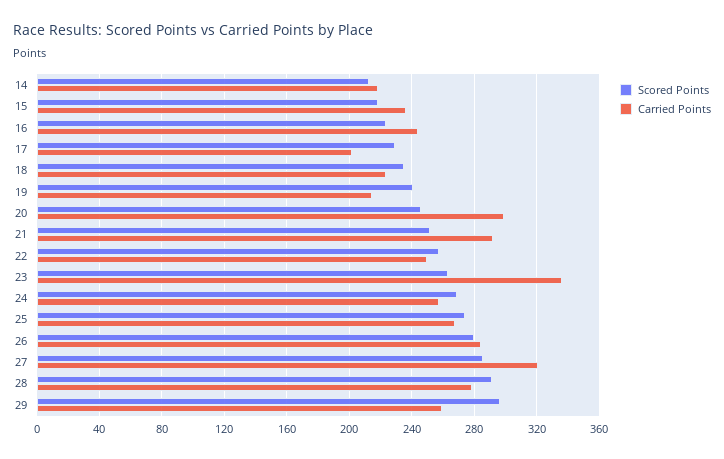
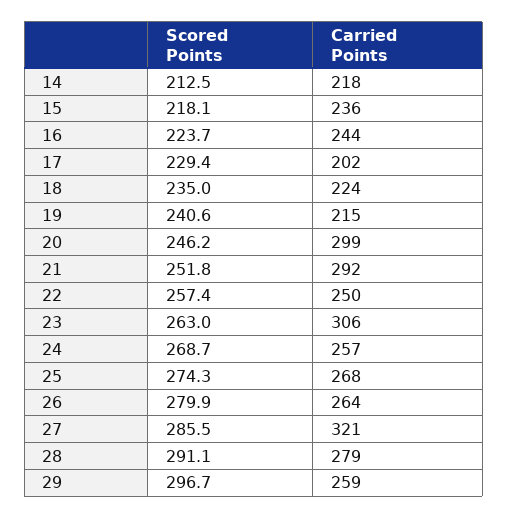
  {
    "Scored Points": {
      "14": 212.5,
      "15": 218.1,
      "16": 223.7,
      "17": 229.4,
      "18": 235,
      "19": 240.6,
      "20": 246.2,
      "21": 251.8,
      "22": 257.4,
      "23": 263,
      "24": 268.7,
      "25": 274.3,
      "26": 279.9,
      "27": 285.5,
      "28": 291.1,
      "29": 296.7
    },
    "Carried Points": {
      "14": 218,
      "15": 236,
      "16": 244,
      "17": 202,
      "18": 224,
      "19": 215,
      "20": 299,
      "21": 292,
      "22": 250,
-     "23": 335,
+     "23": 306,
      "24": 257,
      "25": 268,
-     "26": 285,
+     "26": 264,
      "27": 321,
      "28": 279,
      "29": 259
    }
  }

